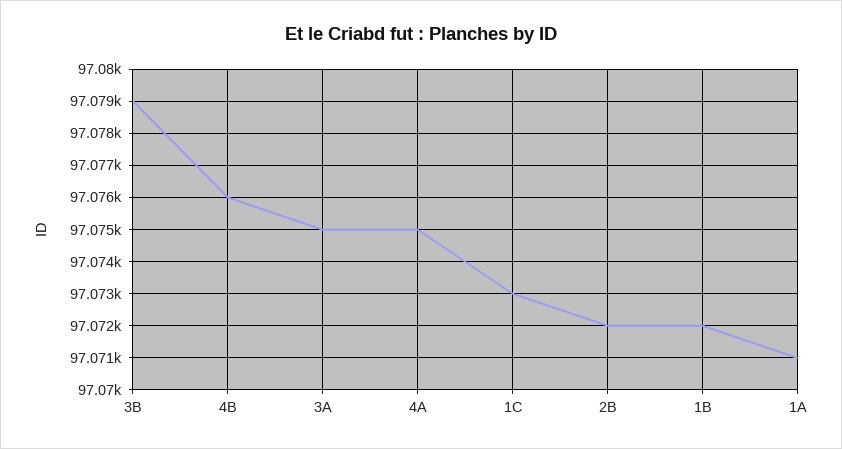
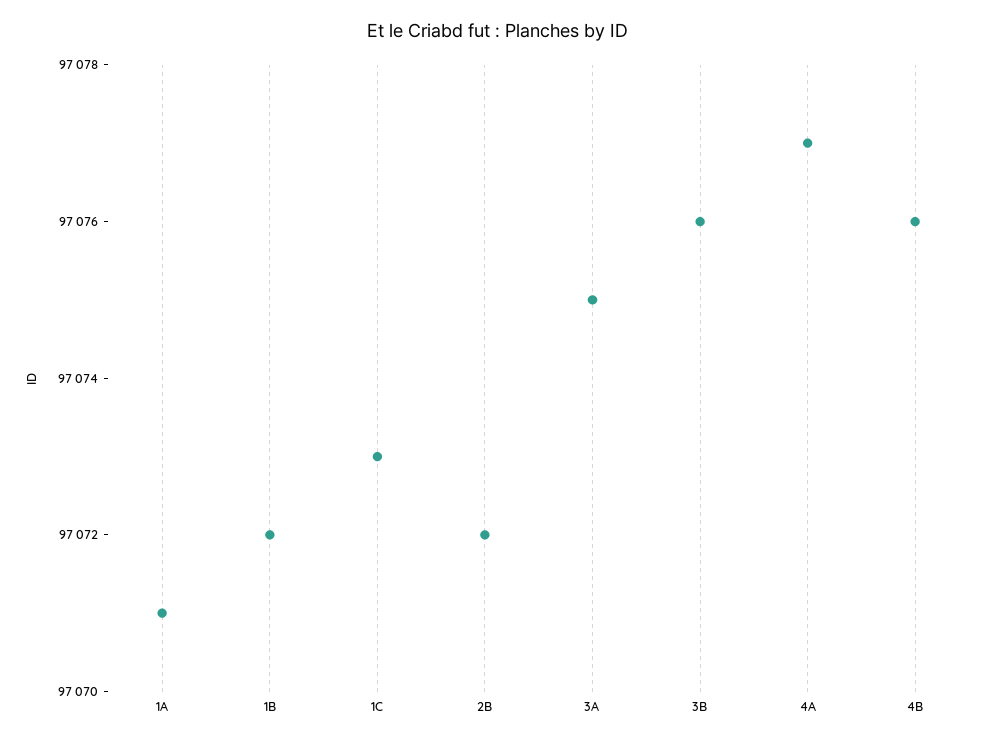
  {
-   "3B": 97079,
+   "3B": 97076,
    "4B": 97076,
    "3A": 97075,
-   "4A": 97075,
+   "4A": 97077,
    "1C": 97073,
    "2B": 97072,
    "1B": 97072,
    "1A": 97071
  }

